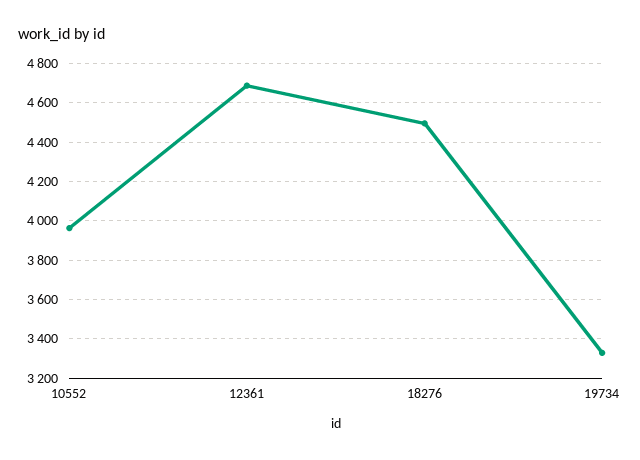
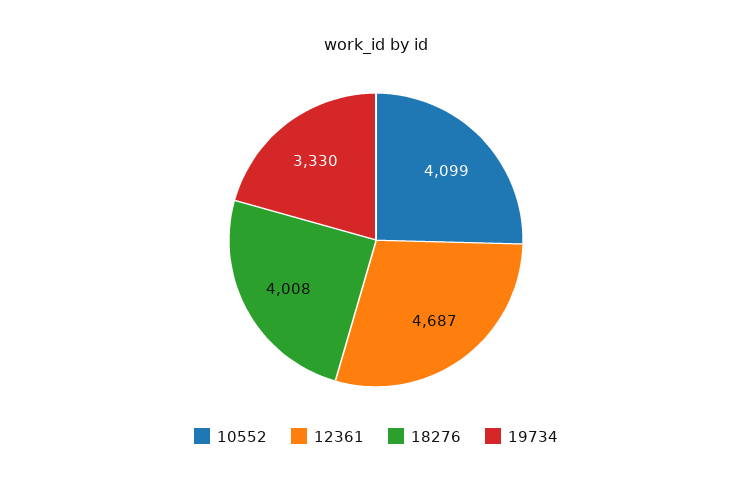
  {
-   "10552": 3950,
+   "10552": 4099,
    "12361": 4687,
-   "18276": 4500,
+   "18276": 4008,
    "19734": 3330
  }

